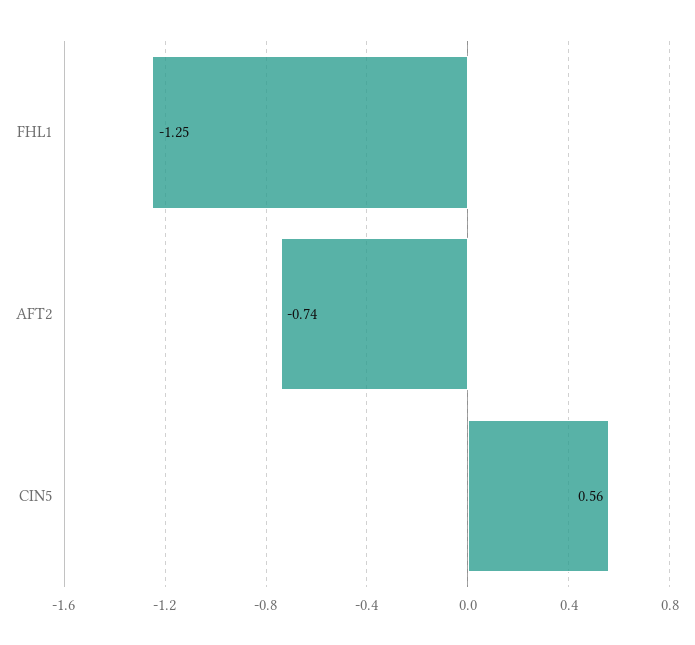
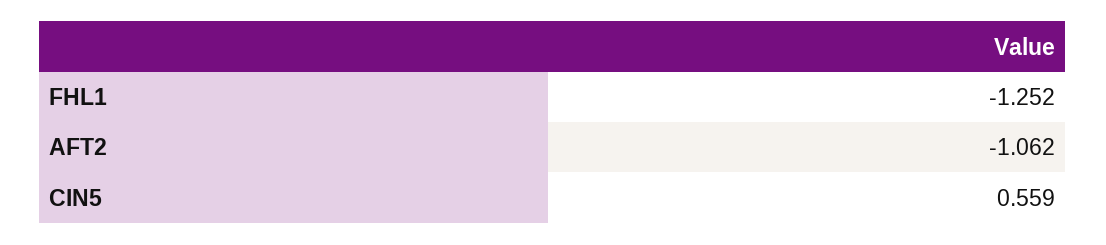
  {
    "FHL1": -1.252,
-   "AFT2": -0.74,
+   "AFT2": -1.062,
    "CIN5": 0.559
  }

